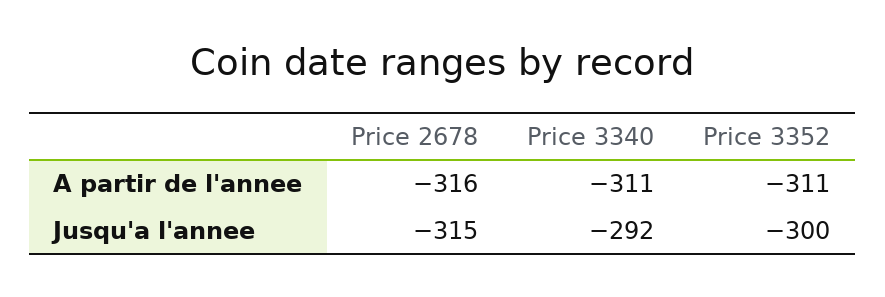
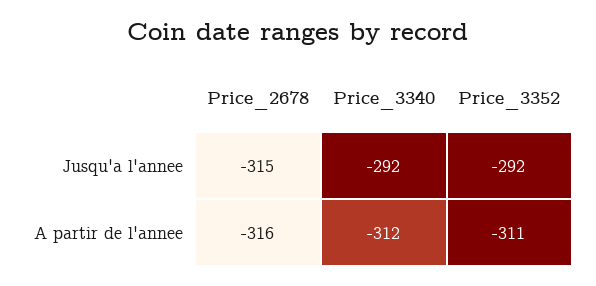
  {
    "Price 2678": {
      "A partir de l'annee": -316,
      "Jusqu'a l'annee": -315
    },
    "Price 3340": {
-     "A partir de l'annee": -311,
+     "A partir de l'annee": -312,
      "Jusqu'a l'annee": -292
    },
    "Price 3352": {
      "A partir de l'annee": -311,
-     "Jusqu'a l'annee": -300
+     "Jusqu'a l'annee": -292
    }
  }

